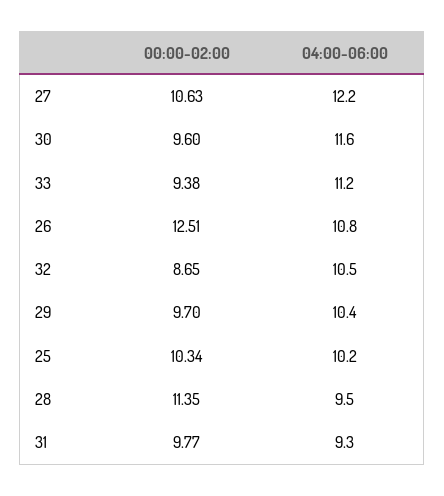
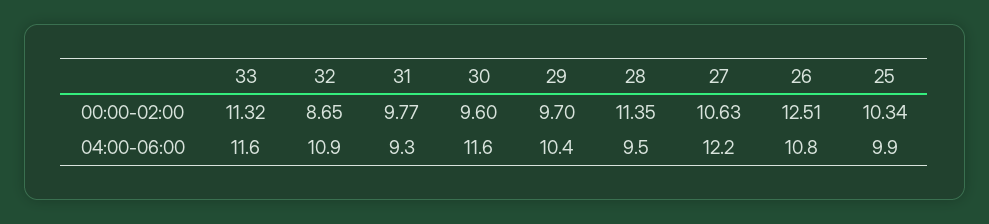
  {
    "00:00-02:00": {
      "27": 10.63,
      "30": 9.6,
-     "33": 9.38,
+     "33": 11.32,
      "26": 12.51,
      "32": 8.65,
      "29": 9.7,
      "25": 10.34,
      "28": 11.35,
      "31": 9.77
    },
    "04:00-06:00": {
      "27": 12.2,
      "30": 11.6,
-     "33": 11.2,
+     "33": 11.6,
      "26": 10.8,
-     "32": 10.5,
+     "32": 10.9,
      "29": 10.4,
-     "25": 10.2,
+     "25": 9.9,
      "28": 9.5,
      "31": 9.3
    }
  }

